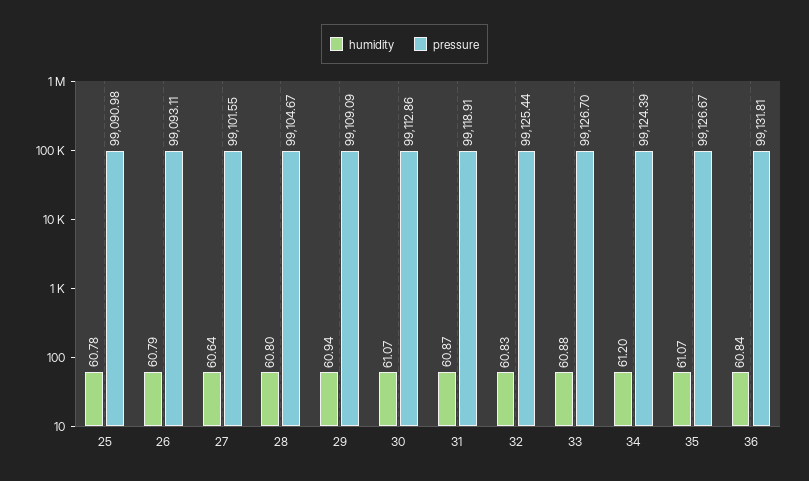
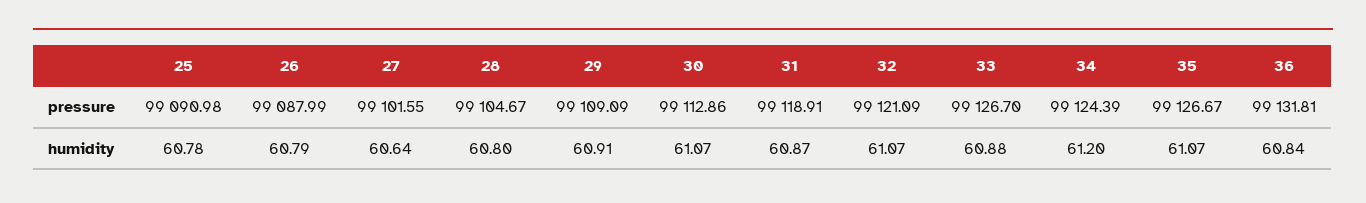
  {
    "humidity": {
      "25": 60.78,
      "26": 60.79,
      "27": 60.64,
      "28": 60.8,
-     "29": 60.94,
+     "29": 60.91,
      "30": 61.07,
      "31": 60.87,
-     "32": 60.83,
+     "32": 61.07,
      "33": 60.88,
      "34": 61.2,
      "35": 61.07,
      "36": 60.84
    },
    "pressure": {
      "25": 99090.98,
-     "26": 99093.11,
+     "26": 99087.99,
      "27": 99101.55,
      "28": 99104.67,
      "29": 99109.09,
      "30": 99112.86,
      "31": 99118.91,
-     "32": 99125.44,
+     "32": 99121.09,
      "33": 99126.7,
      "34": 99124.39,
      "35": 99126.67,
      "36": 99131.81
    }
  }

